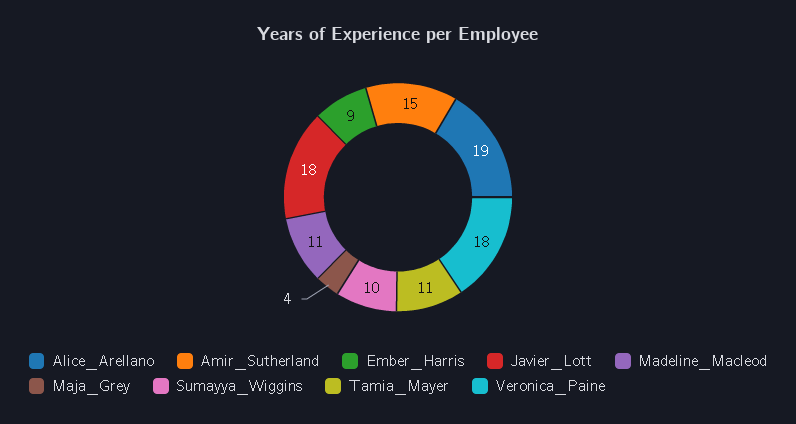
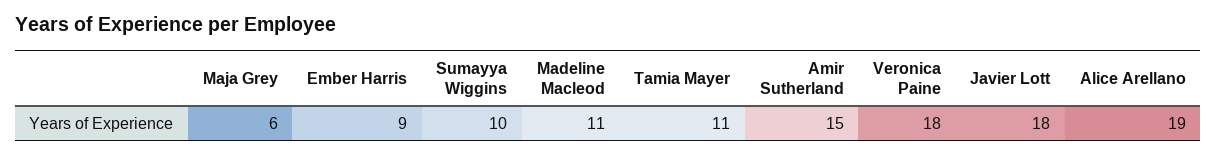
  {
    "Alice_Arellano": 19,
    "Amir_Sutherland": 15,
    "Ember_Harris": 9,
    "Javier_Lott": 18,
    "Madeline_Macleod": 11,
-   "Maja_Grey": 4,
+   "Maja_Grey": 6,
    "Sumayya_Wiggins": 10,
    "Tamia_Mayer": 11,
    "Veronica_Paine": 18
  }

